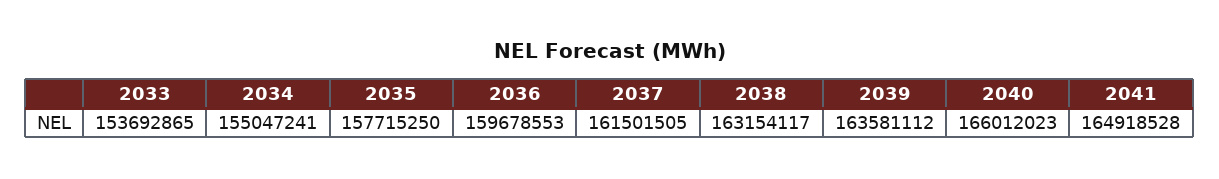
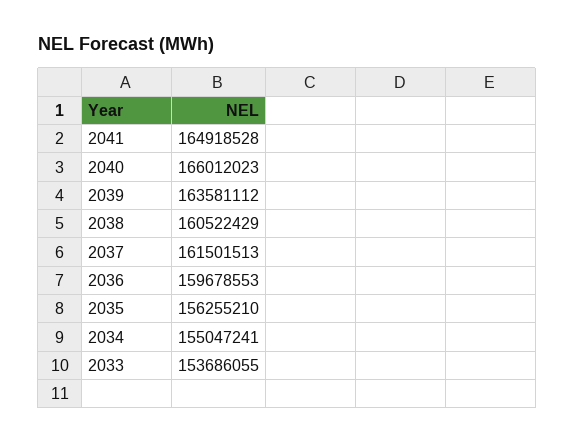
  {
-   "2033": 153692865,
+   "2033": 153686055,
    "2034": 155047241,
-   "2035": 157715250,
+   "2035": 156255210,
    "2036": 159678553,
-   "2037": 161501505,
+   "2037": 161501513,
-   "2038": 163154117,
+   "2038": 160522429,
    "2039": 163581112,
    "2040": 166012023,
    "2041": 164918528
  }

